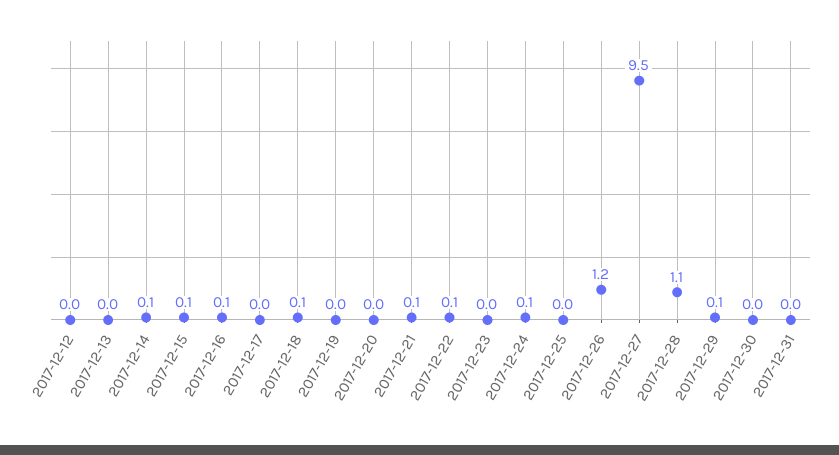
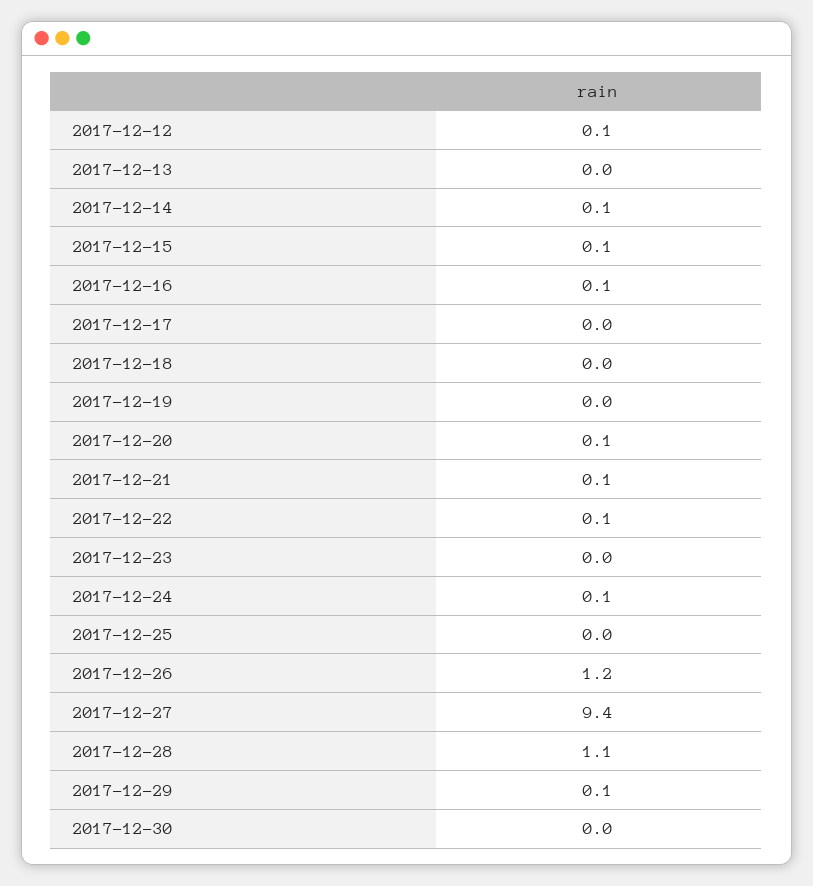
  {
-   "2017-12-12": 0,
+   "2017-12-12": 0.1,
    "2017-12-13": 0,
    "2017-12-14": 0.1,
    "2017-12-15": 0.1,
    "2017-12-16": 0.1,
    "2017-12-17": 0,
-   "2017-12-18": 0.1,
+   "2017-12-18": 0,
    "2017-12-19": 0,
-   "2017-12-20": 0,
+   "2017-12-20": 0.1,
    "2017-12-21": 0.1,
    "2017-12-22": 0.1,
    "2017-12-23": 0,
    "2017-12-24": 0.1,
    "2017-12-25": 0,
    "2017-12-26": 1.2,
-   "2017-12-27": 9.5,
+   "2017-12-27": 9.4,
    "2017-12-28": 1.1,
    "2017-12-29": 0.1,
-   "2017-12-30": 0,
+   "2017-12-30": 0
-   "2017-12-31": 0
  }

